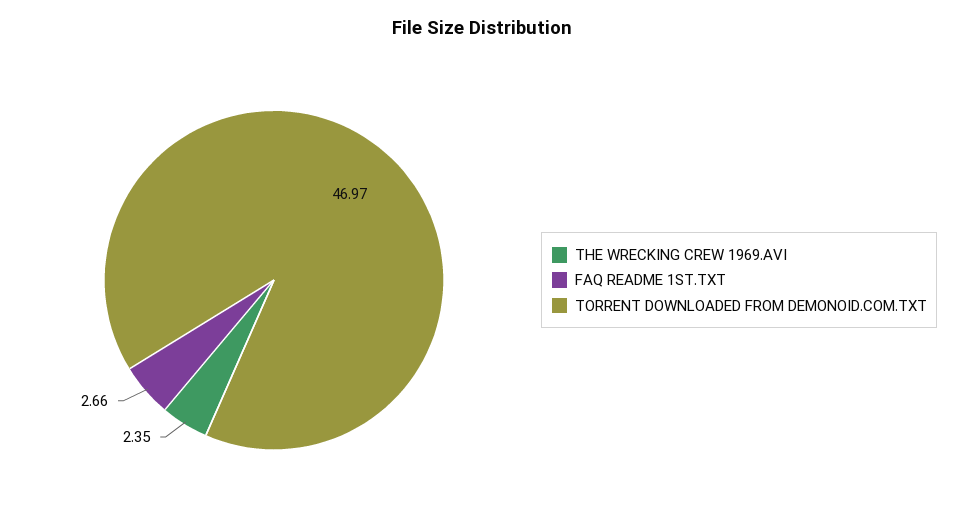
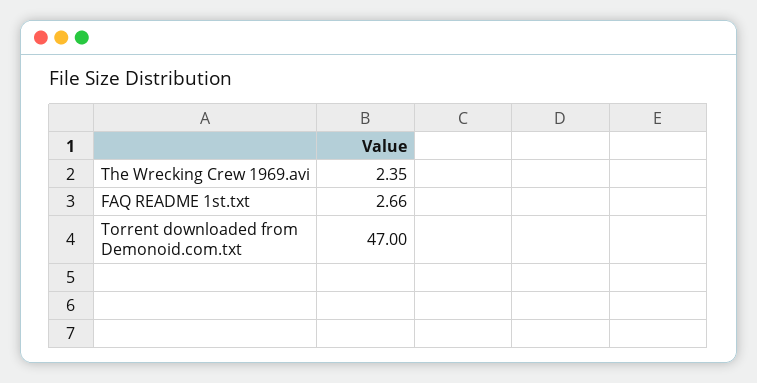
  {
    "THE WRECKING CREW 1969.AVI": 2.35,
    "FAQ README 1ST.TXT": 2.66,
-   "TORRENT DOWNLOADED FROM DEMONOID.COM.TXT": 46.97
+   "TORRENT DOWNLOADED FROM DEMONOID.COM.TXT": 47
  }

